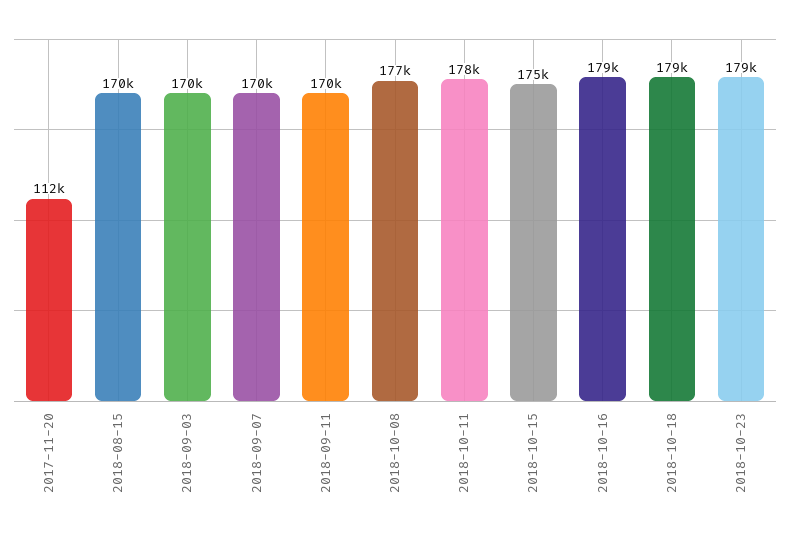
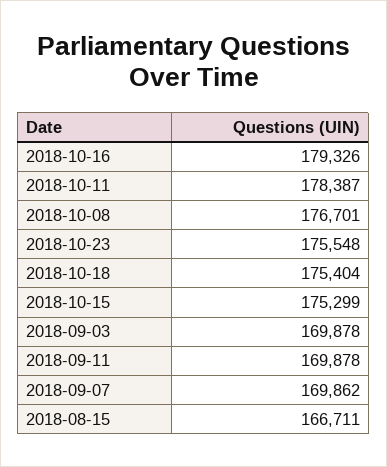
  {
-   "2017-11-20": 112000,
-   "2018-08-15": 170000,
+   "2018-08-15": 166711,
    "2018-09-03": 169878,
    "2018-09-07": 169862,
    "2018-09-11": 169878,
    "2018-10-08": 176701,
    "2018-10-11": 178387,
    "2018-10-15": 175299,
    "2018-10-16": 179326,
-   "2018-10-18": 179000,
+   "2018-10-18": 175404,
-   "2018-10-23": 179000
+   "2018-10-23": 175548
  }

